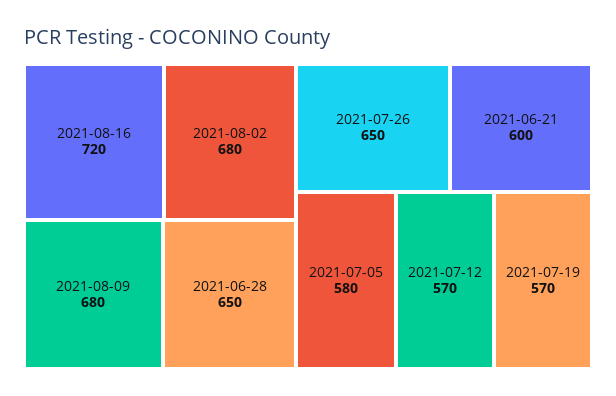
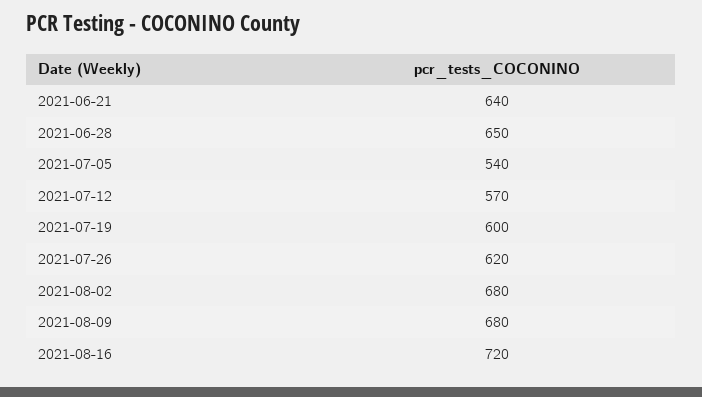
  {
    "2021-08-16": 720,
    "2021-08-02": 680,
    "2021-08-09": 680,
    "2021-06-28": 650,
-   "2021-07-26": 650,
+   "2021-07-26": 620,
-   "2021-06-21": 600,
+   "2021-06-21": 640,
-   "2021-07-05": 580,
+   "2021-07-05": 540,
    "2021-07-12": 570,
-   "2021-07-19": 570
+   "2021-07-19": 600
  }

